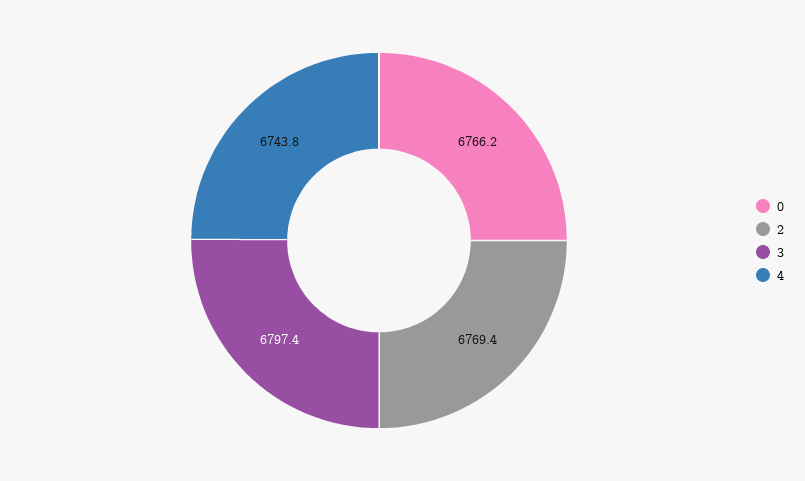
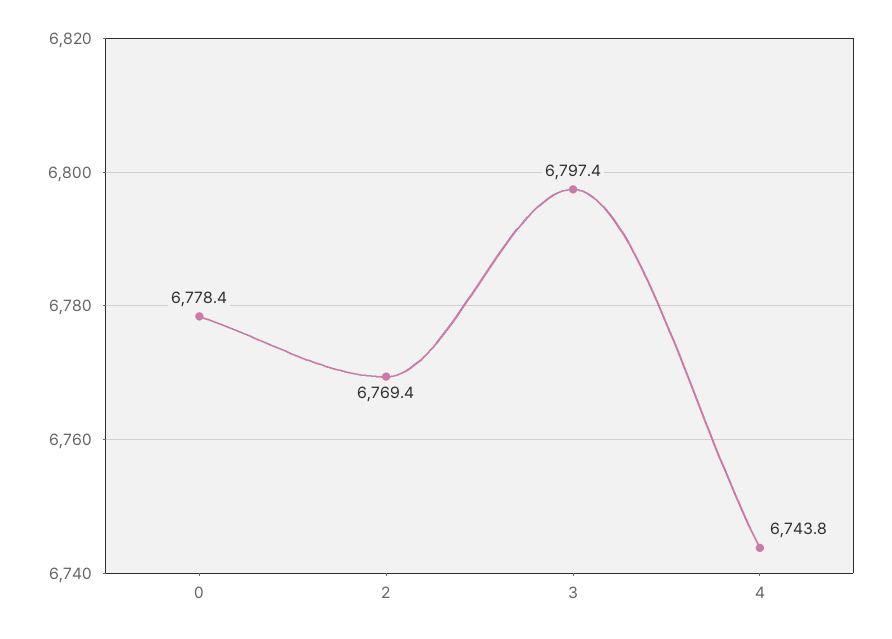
  {
-   "0": 6766.2,
+   "0": 6778.4,
    "2": 6769.4,
    "3": 6797.4,
    "4": 6743.8
  }

